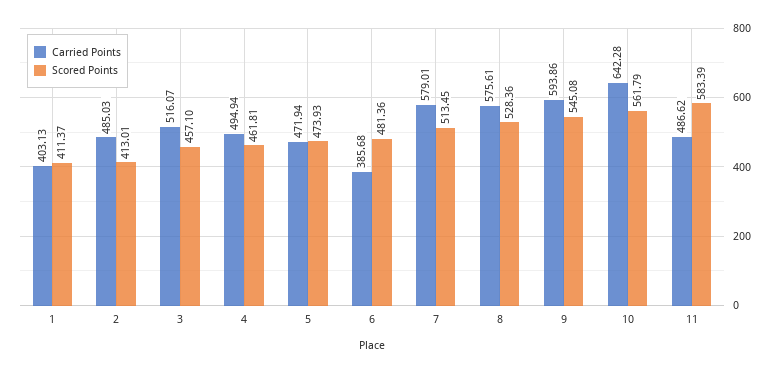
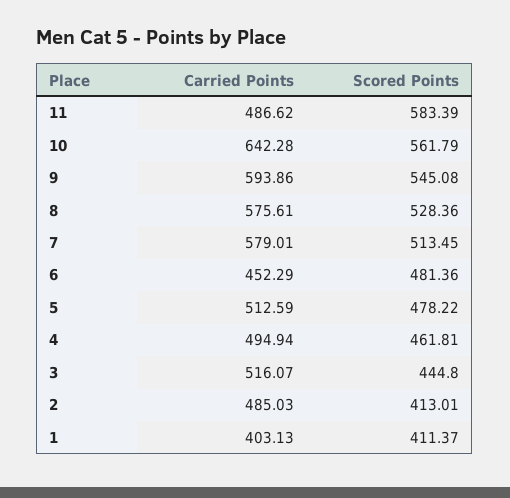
  {
    "Carried Points": {
      "1": 403.13,
      "2": 485.03,
      "3": 516.07,
      "4": 494.94,
-     "5": 471.94,
+     "5": 512.59,
-     "6": 385.68,
+     "6": 452.29,
      "7": 579.01,
      "8": 575.61,
      "9": 593.86,
      "10": 642.28,
      "11": 486.62
    },
    "Scored Points": {
      "1": 411.37,
      "2": 413.01,
-     "3": 457.1,
+     "3": 444.8,
      "4": 461.81,
-     "5": 473.93,
+     "5": 478.22,
      "6": 481.36,
      "7": 513.45,
      "8": 528.36,
      "9": 545.08,
      "10": 561.79,
      "11": 583.39
    }
  }

